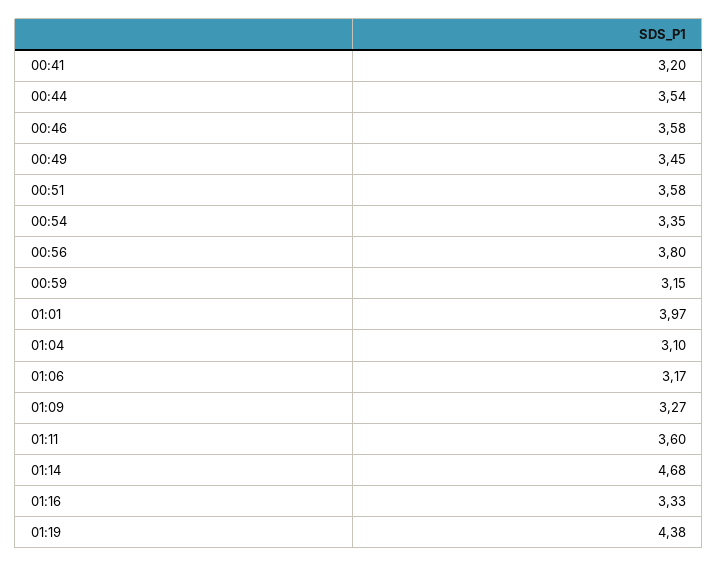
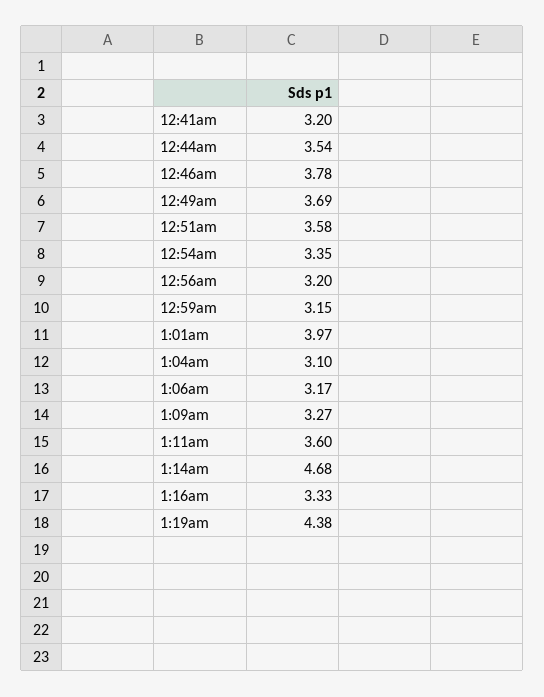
  {
    "00:41": 3.2,
    "00:44": 3.54,
-   "00:46": 3.58,
+   "00:46": 3.78,
-   "00:49": 3.45,
+   "00:49": 3.69,
    "00:51": 3.58,
    "00:54": 3.35,
-   "00:56": 3.8,
+   "00:56": 3.2,
    "00:59": 3.15,
    "01:01": 3.97,
    "01:04": 3.1,
    "01:06": 3.17,
    "01:09": 3.27,
    "01:11": 3.6,
    "01:14": 4.68,
    "01:16": 3.33,
    "01:19": 4.38
  }

